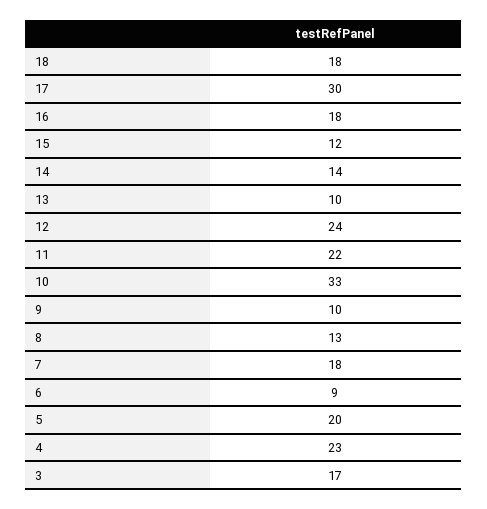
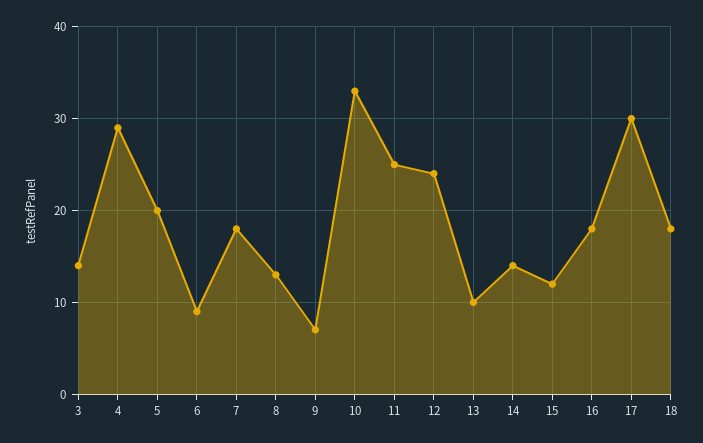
  {
    "18": 18,
    "17": 30,
    "16": 18,
    "15": 12,
    "14": 14,
    "13": 10,
    "12": 24,
-   "11": 22,
+   "11": 25,
    "10": 33,
-   "9": 10,
+   "9": 7,
    "8": 13,
    "7": 18,
    "6": 9,
    "5": 20,
-   "4": 23,
+   "4": 29,
-   "3": 17
+   "3": 14
  }

